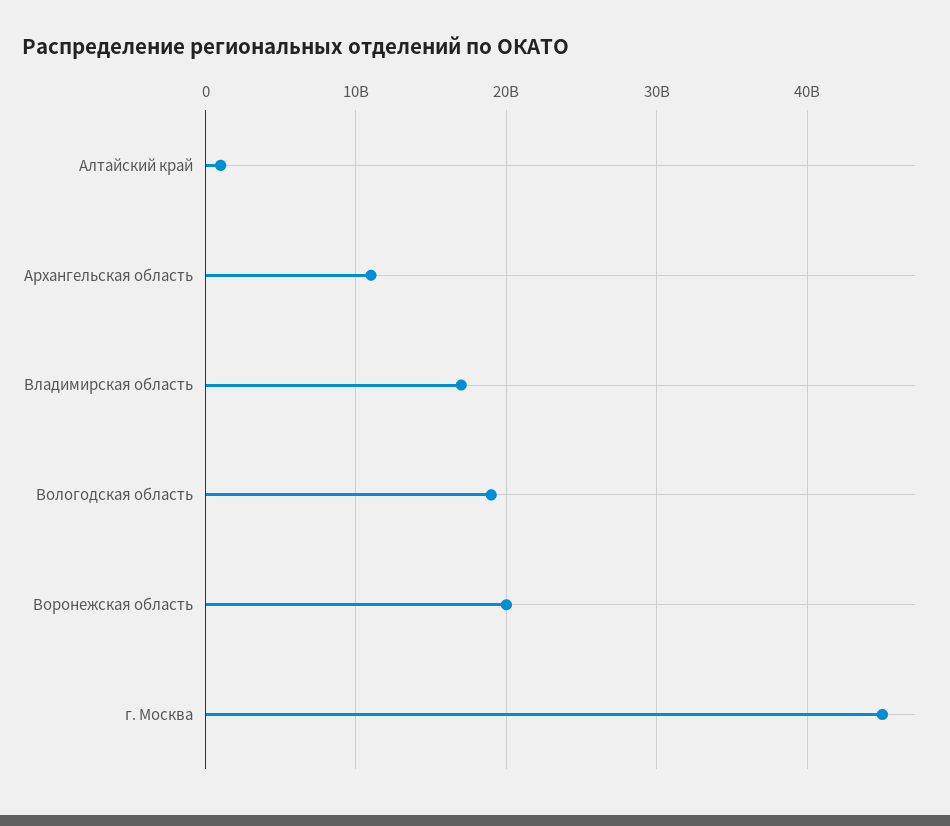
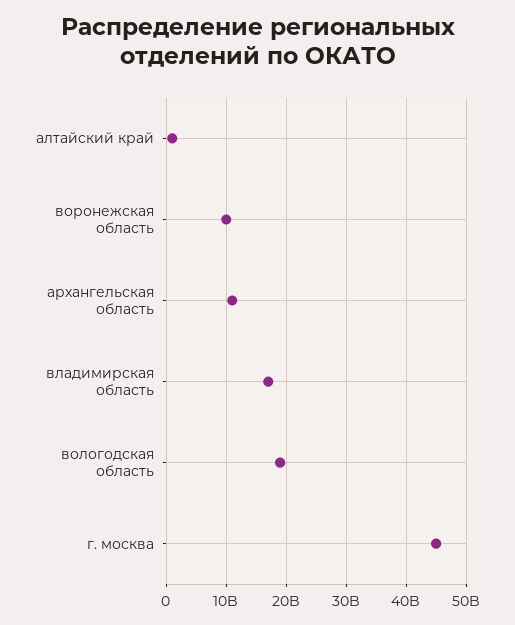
  {
    "Алтайский край": 1000000000,
    "Архангельская область": 11000000000,
    "Владимирская область": 17000000000,
    "Вологодская область": 19000000000,
-   "Воронежская область": 20000000000,
+   "Воронежская область": 10000000000,
    "г. Москва": 45000000000
  }

